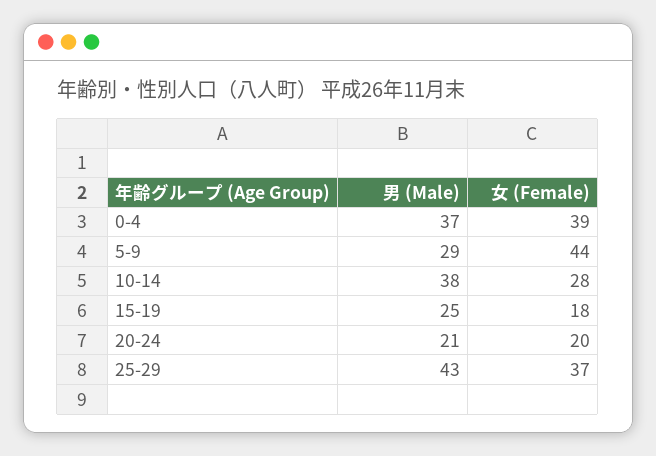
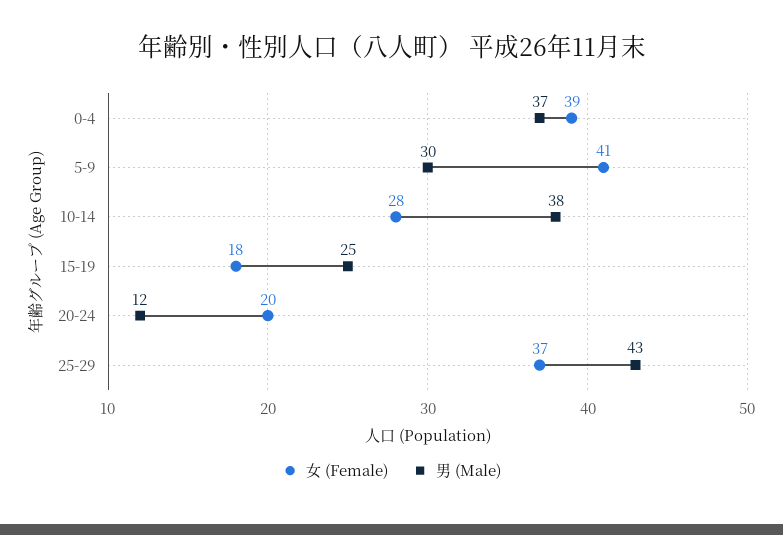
  {
    "男 (Male)": {
      "0-4": 37,
-     "5-9": 29,
+     "5-9": 30,
      "10-14": 38,
      "15-19": 25,
-     "20-24": 21,
+     "20-24": 12,
      "25-29": 43
    },
    "女 (Female)": {
      "0-4": 39,
-     "5-9": 44,
+     "5-9": 41,
      "10-14": 28,
      "15-19": 18,
      "20-24": 20,
      "25-29": 37
    }
  }

